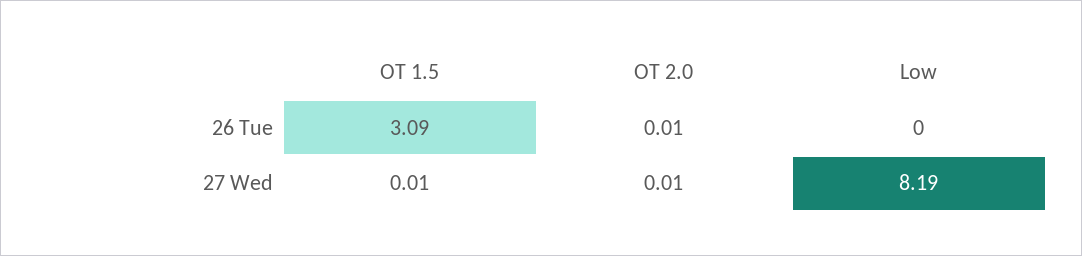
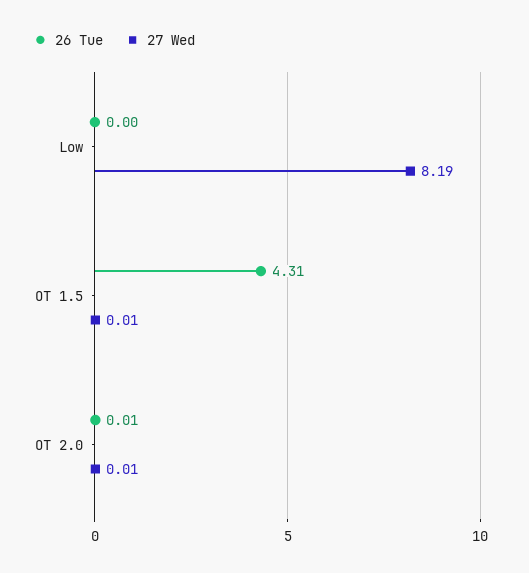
  {
    "26 Tue": {
-     "OT 1.5": 3.09,
+     "OT 1.5": 4.31,
      "OT 2.0": 0.01,
      "Low": 0
    },
    "27 Wed": {
      "OT 1.5": 0.01,
      "OT 2.0": 0.01,
      "Low": 8.19
    }
  }

